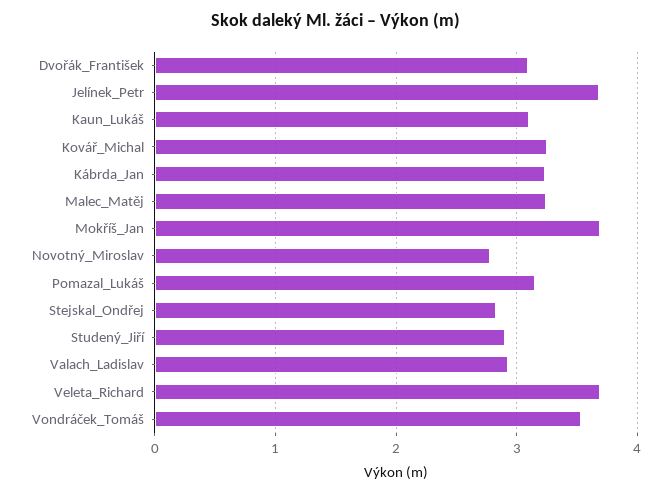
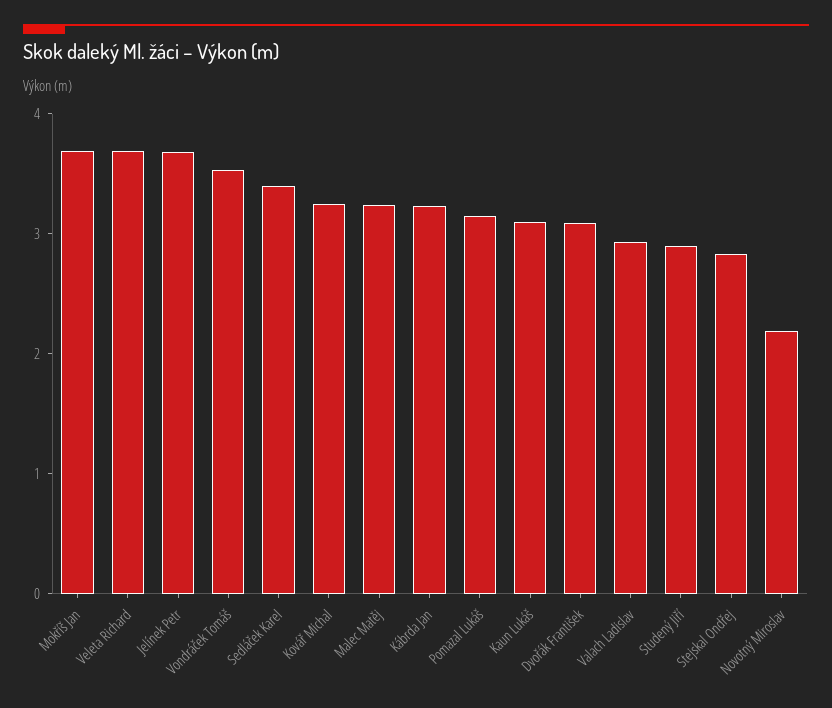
  {
    "Dvořák_František": 3.1,
    "Jelínek_Petr": 3.7,
    "Kaun_Lukáš": 3.1,
    "Kovář_Michal": 3.3,
    "Kábrda_Jan": 3.2,
    "Malec_Matěj": 3.2,
    "Mokříš_Jan": 3.7,
-   "Novotný_Miroslav": 2.8,
+   "Novotný_Miroslav": 2.2,
    "Pomazal_Lukáš": 3.2,
    "Stejskal_Ondřej": 2.8,
    "Studený_Jiří": 2.9,
    "Valach_Ladislav": 2.9,
    "Veleta_Richard": 3.7,
-   "Vondráček_Tomáš": 3.5
+   "Vondráček_Tomáš": 3.5,
+   "Sedláček Karel": 3.4
  }

